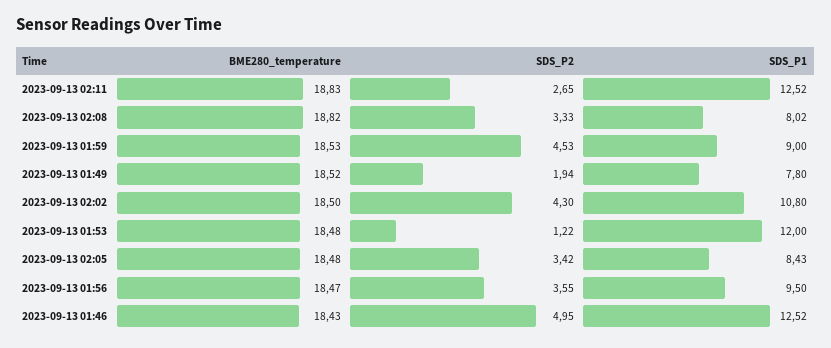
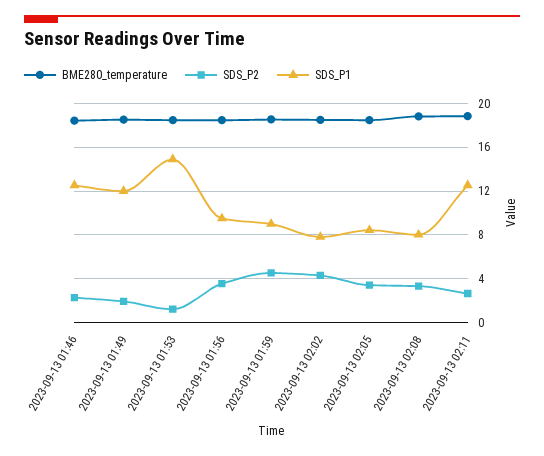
  {
    "BME280_temperature": {
      "2023-09-13 02:11": 18.83,
      "2023-09-13 02:08": 18.82,
      "2023-09-13 01:59": 18.53,
      "2023-09-13 01:49": 18.52,
      "2023-09-13 02:02": 18.5,
      "2023-09-13 01:53": 18.48,
      "2023-09-13 02:05": 18.48,
      "2023-09-13 01:56": 18.47,
      "2023-09-13 01:46": 18.43
    },
    "SDS_P2": {
      "2023-09-13 02:11": 2.65,
      "2023-09-13 02:08": 3.33,
      "2023-09-13 01:59": 4.53,
      "2023-09-13 01:49": 1.94,
      "2023-09-13 02:02": 4.3,
      "2023-09-13 01:53": 1.22,
      "2023-09-13 02:05": 3.42,
      "2023-09-13 01:56": 3.55,
-     "2023-09-13 01:46": 4.95
+     "2023-09-13 01:46": 2
    },
    "SDS_P1": {
      "2023-09-13 02:11": 12.52,
      "2023-09-13 02:08": 8.02,
      "2023-09-13 01:59": 9,
-     "2023-09-13 01:49": 7.8,
+     "2023-09-13 01:49": 12,
-     "2023-09-13 02:02": 10.8,
+     "2023-09-13 02:02": 8,
-     "2023-09-13 01:53": 12,
+     "2023-09-13 01:53": 15,
      "2023-09-13 02:05": 8.43,
      "2023-09-13 01:56": 9.5,
      "2023-09-13 01:46": 12.52
    }
  }

